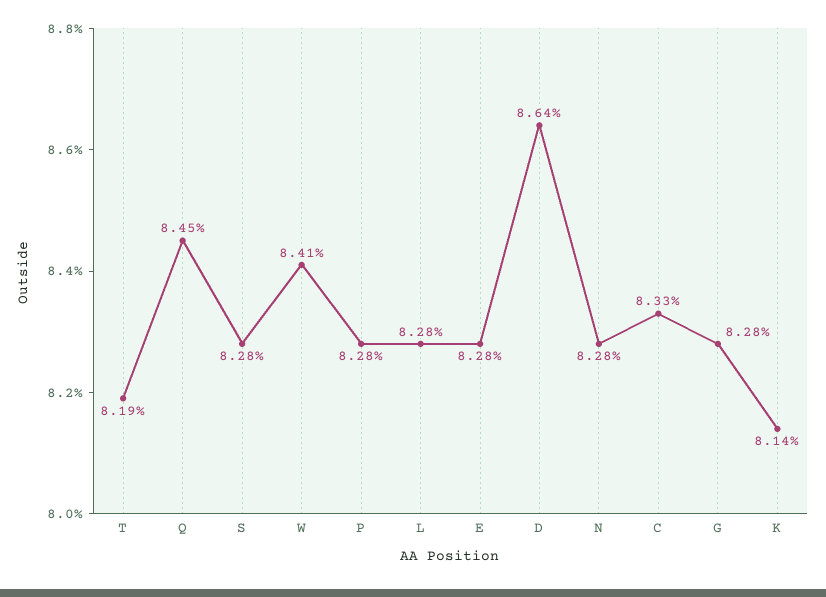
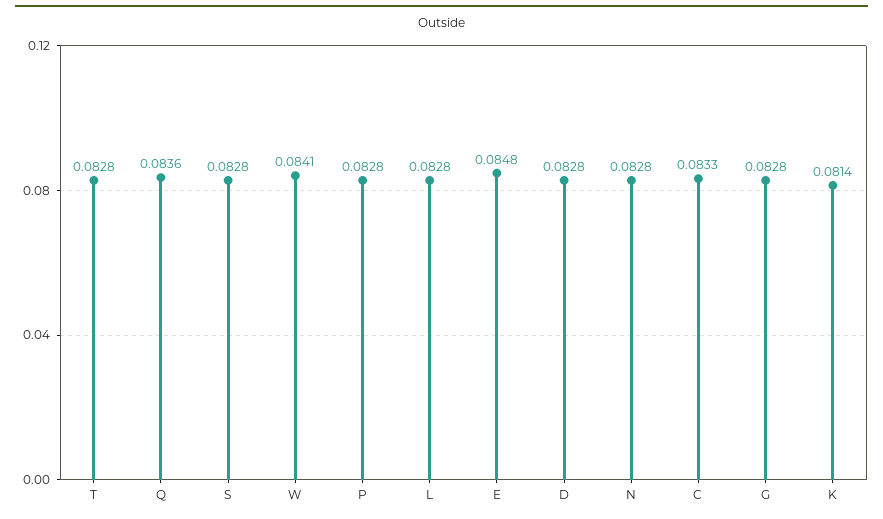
  {
-   "T": 0.0819,
+   "T": 0.0828,
-   "Q": 0.0845,
+   "Q": 0.0836,
    "S": 0.0828,
    "W": 0.0841,
    "P": 0.0828,
    "L": 0.0828,
-   "E": 0.0828,
+   "E": 0.0848,
-   "D": 0.0864,
+   "D": 0.0828,
    "N": 0.0828,
    "C": 0.0833,
    "G": 0.0828,
    "K": 0.0814
  }

